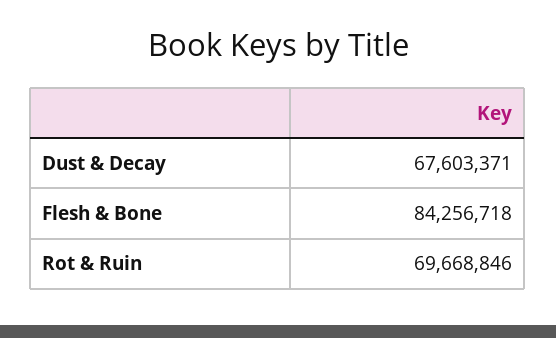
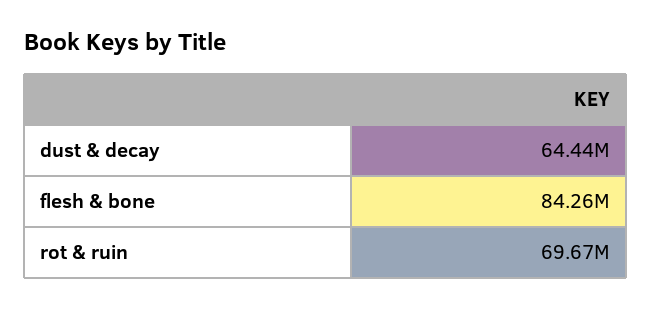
  {
-   "Dust & Decay": 67603371,
+   "Dust & Decay": 64440000,
    "Flesh & Bone": 84256718,
    "Rot & Ruin": 69668846
  }

